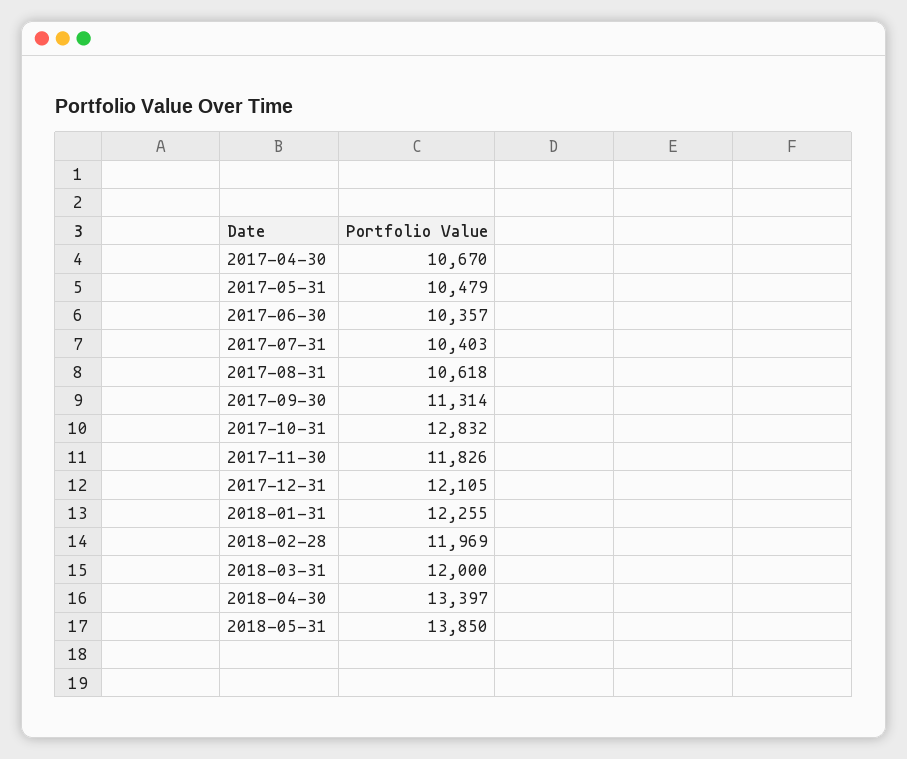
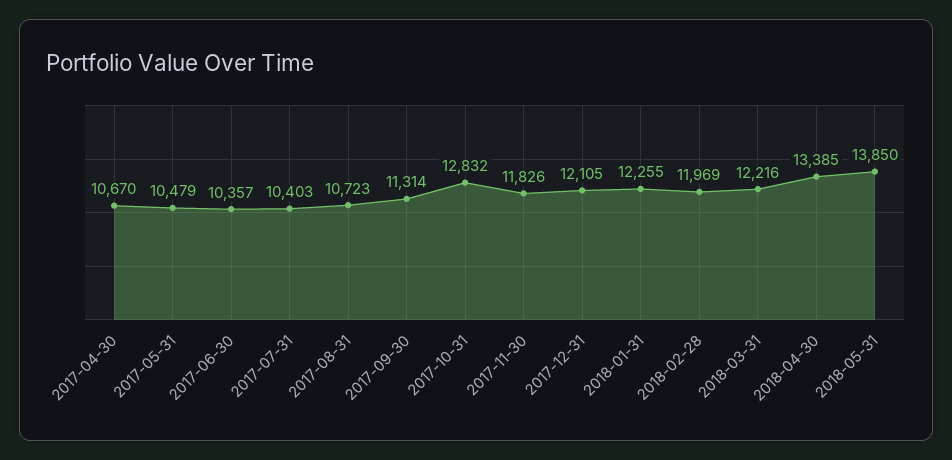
  {
    "2017-04-30": 10670,
    "2017-05-31": 10479,
    "2017-06-30": 10357,
    "2017-07-31": 10403,
-   "2017-08-31": 10618,
+   "2017-08-31": 10723,
    "2017-09-30": 11314,
    "2017-10-31": 12832,
    "2017-11-30": 11826,
    "2017-12-31": 12105,
    "2018-01-31": 12255,
    "2018-02-28": 11969,
-   "2018-03-31": 12000,
+   "2018-03-31": 12216,
-   "2018-04-30": 13397,
+   "2018-04-30": 13385,
    "2018-05-31": 13850
  }

